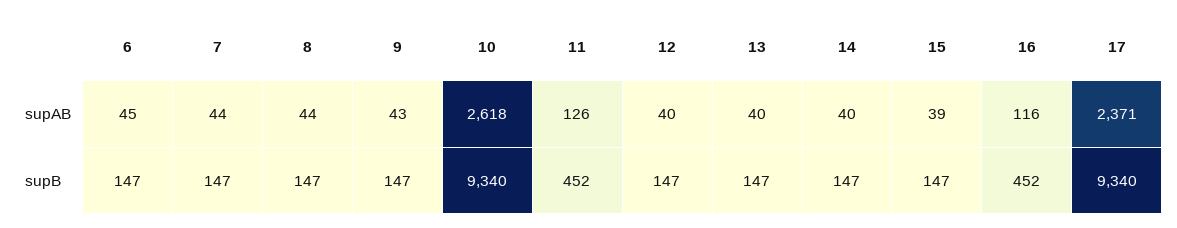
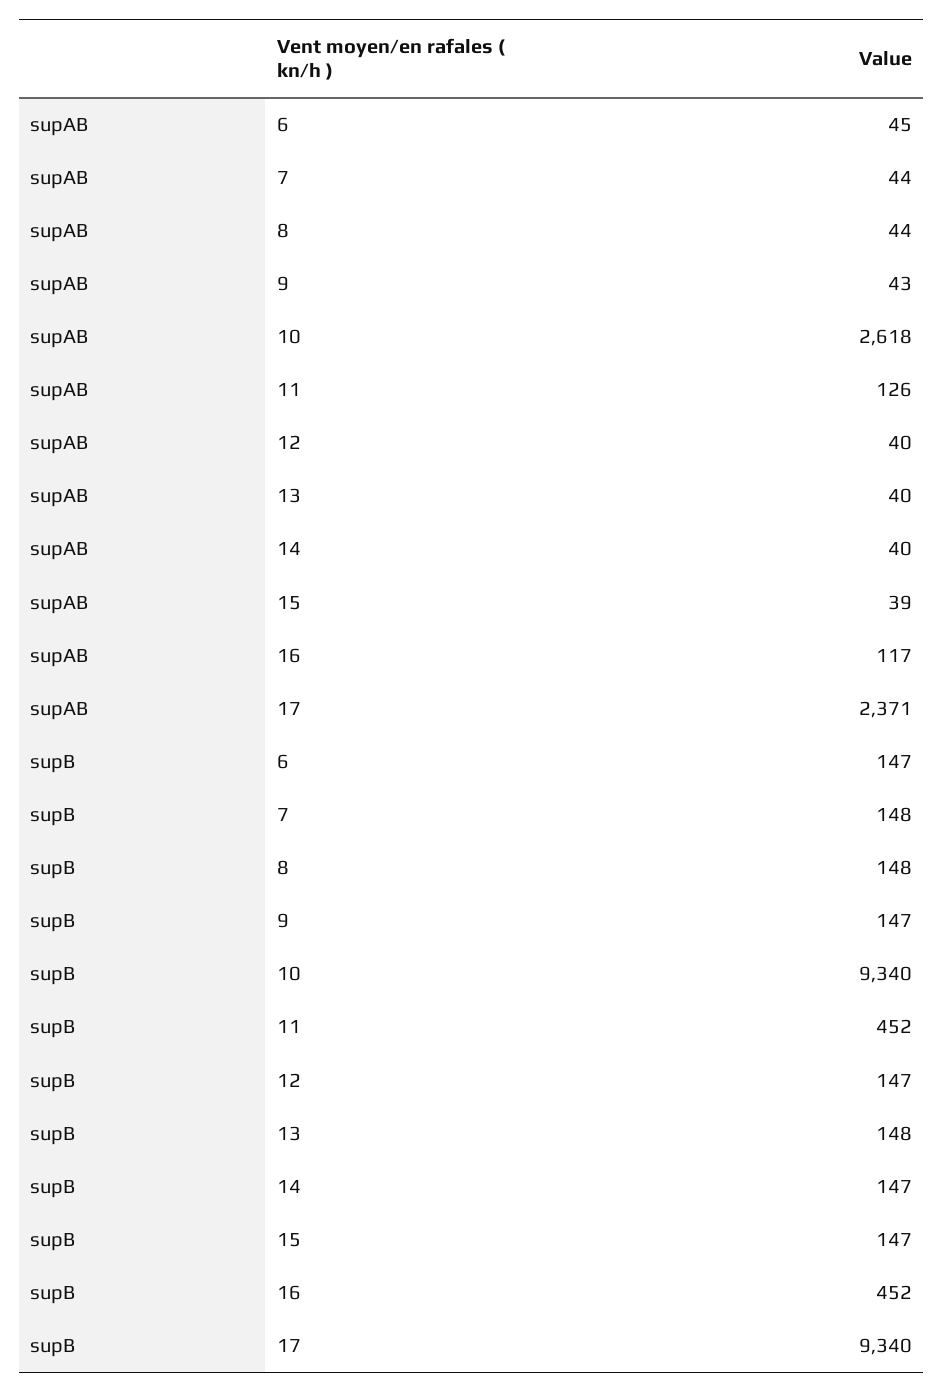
  {
    "6": {
      "supAB": 45,
      "supB": 147
    },
    "7": {
      "supAB": 44,
-     "supB": 147
+     "supB": 148
    },
    "8": {
      "supAB": 44,
-     "supB": 147
+     "supB": 148
    },
    "9": {
      "supAB": 43,
      "supB": 147
    },
    "10": {
      "supAB": 2618,
      "supB": 9340
    },
    "11": {
      "supAB": 126,
      "supB": 452
    },
    "12": {
      "supAB": 40,
      "supB": 147
    },
    "13": {
      "supAB": 40,
-     "supB": 147
+     "supB": 148
    },
    "14": {
      "supAB": 40,
      "supB": 147
    },
    "15": {
      "supAB": 39,
      "supB": 147
    },
    "16": {
-     "supAB": 116,
+     "supAB": 117,
      "supB": 452
    },
    "17": {
      "supAB": 2371,
      "supB": 9340
    }
  }

